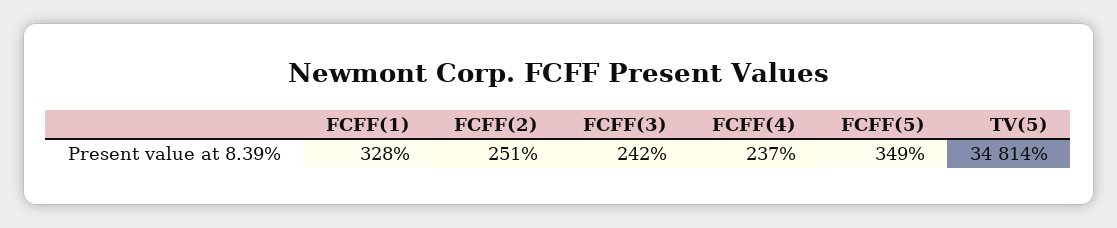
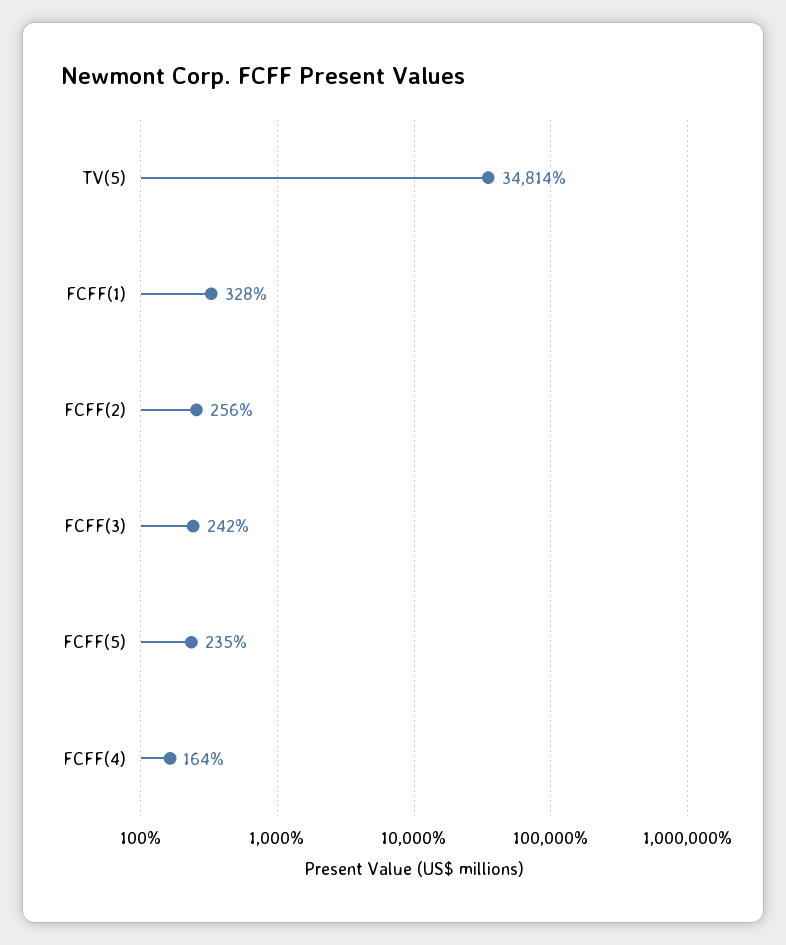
  {
    "FCFF(1)": 328,
-   "FCFF(2)": 251,
+   "FCFF(2)": 256,
    "FCFF(3)": 242,
-   "FCFF(4)": 237,
+   "FCFF(4)": 164,
-   "FCFF(5)": 349,
+   "FCFF(5)": 235,
    "TV(5)": 34814
  }

